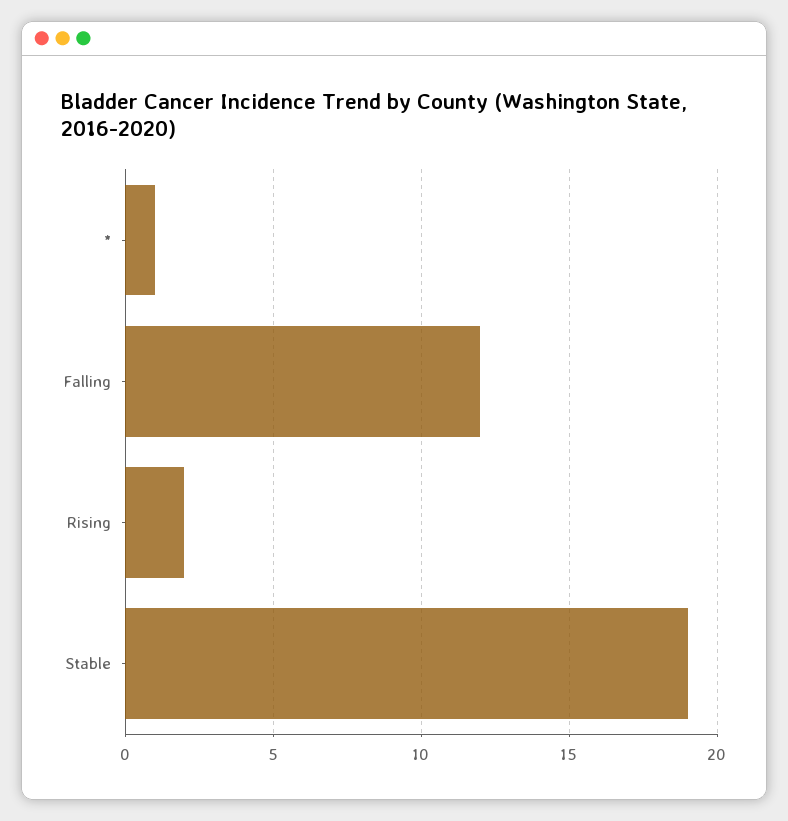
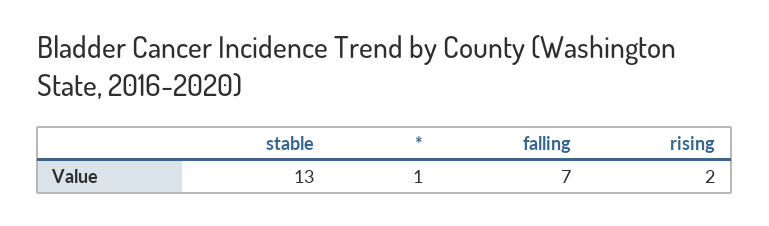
  {
    "*": 1,
-   "Falling": 12,
+   "Falling": 7,
    "Rising": 2,
-   "Stable": 19
+   "Stable": 13
  }

